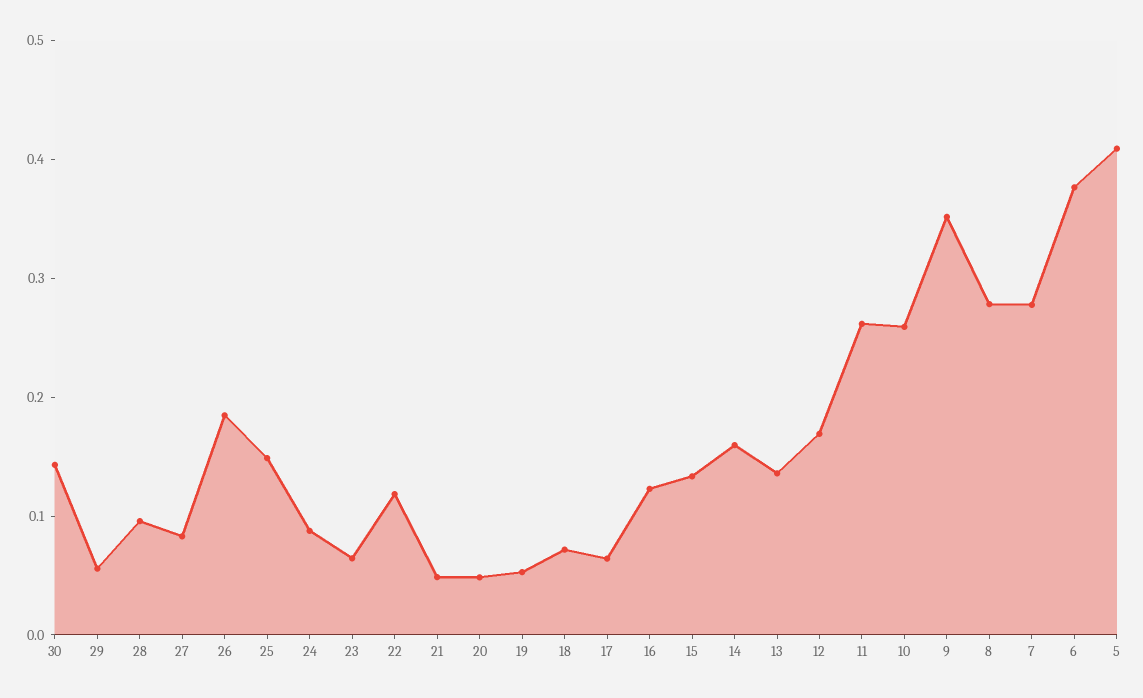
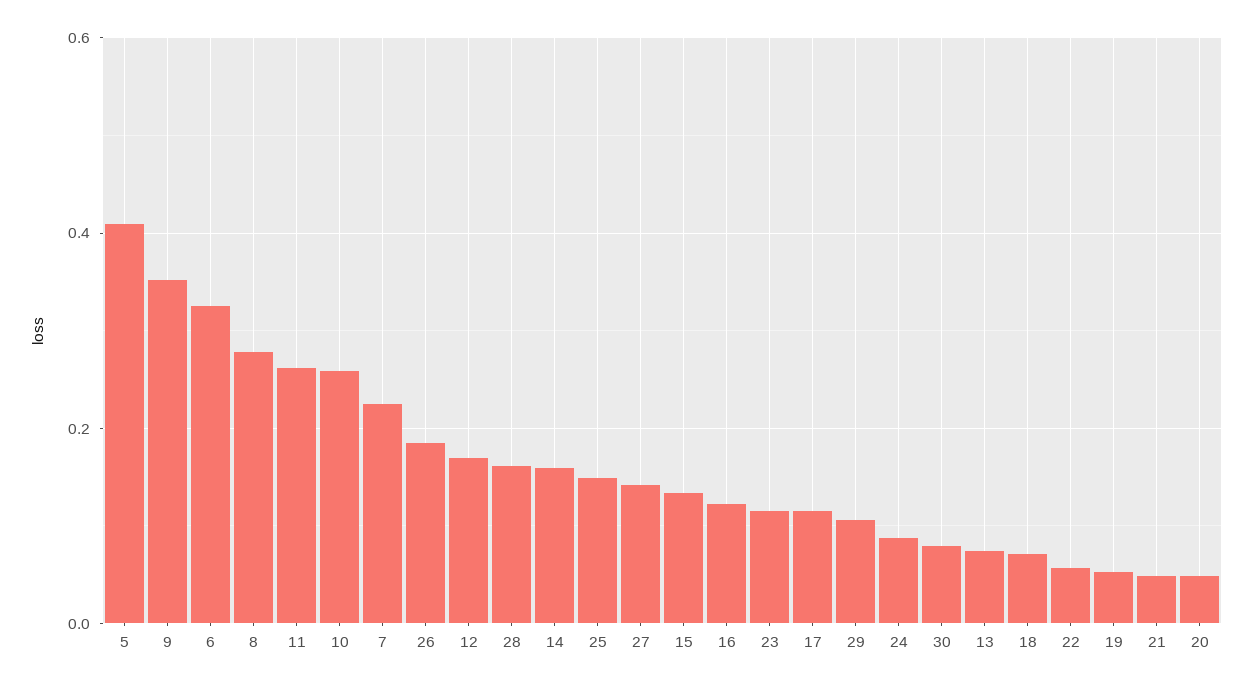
  {
-   "30": 0.14,
+   "30": 0.08,
-   "29": 0.06,
+   "29": 0.1,
-   "28": 0.1,
+   "28": 0.16,
-   "27": 0.08,
+   "27": 0.14,
    "26": 0.18,
    "25": 0.14,
    "24": 0.08,
-   "23": 0.06,
+   "23": 0.12,
-   "22": 0.12,
+   "22": 0.06,
    "21": 0.04,
    "20": 0.04,
    "19": 0.06,
    "18": 0.08,
-   "17": 0.06,
+   "17": 0.12,
    "16": 0.12,
    "15": 0.14,
    "14": 0.16,
-   "13": 0.14,
+   "13": 0.08,
    "12": 0.16,
    "11": 0.26,
    "10": 0.26,
    "9": 0.36,
    "8": 0.28,
-   "7": 0.28,
+   "7": 0.22,
-   "6": 0.38,
+   "6": 0.32,
    "5": 0.4
  }

